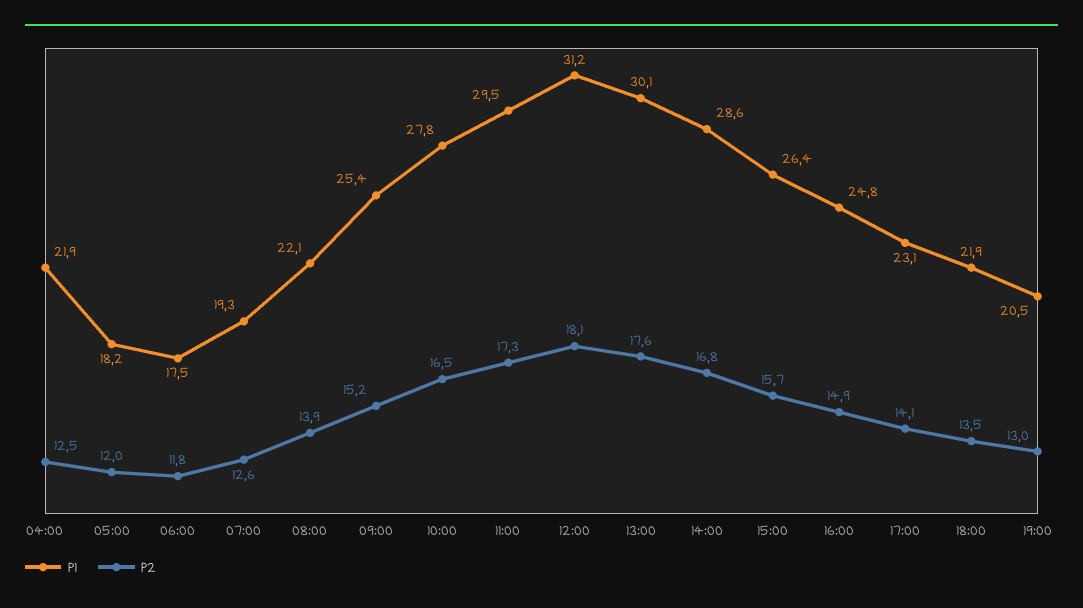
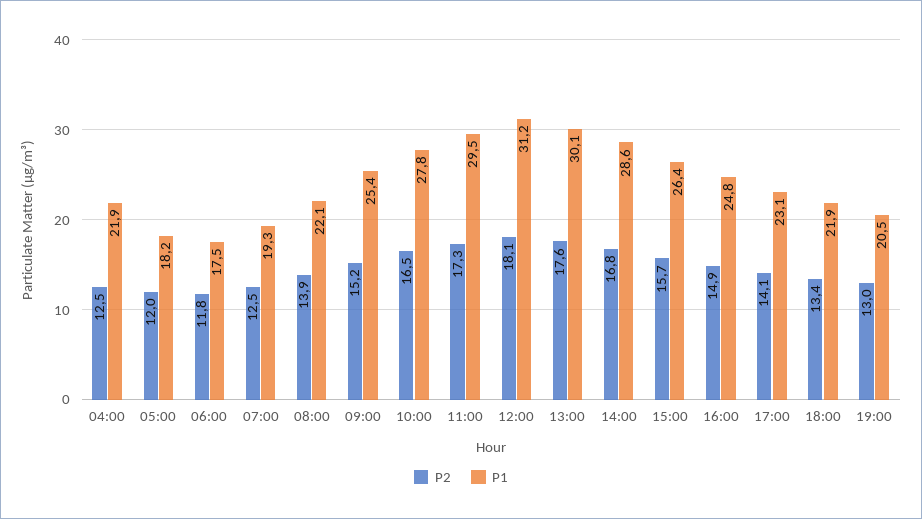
  {
    "P1": {
      "04:00": 21.9,
      "05:00": 18.2,
      "06:00": 17.5,
      "07:00": 19.3,
      "08:00": 22.1,
      "09:00": 25.4,
      "10:00": 27.8,
      "11:00": 29.5,
      "12:00": 31.2,
      "13:00": 30.1,
      "14:00": 28.6,
      "15:00": 26.4,
      "16:00": 24.8,
      "17:00": 23.1,
      "18:00": 21.9,
      "19:00": 20.5
    },
    "P2": {
      "04:00": 12.5,
      "05:00": 12,
      "06:00": 11.8,
-     "07:00": 12.6,
+     "07:00": 12.5,
      "08:00": 13.9,
      "09:00": 15.2,
      "10:00": 16.5,
      "11:00": 17.3,
      "12:00": 18.1,
      "13:00": 17.6,
      "14:00": 16.8,
      "15:00": 15.7,
      "16:00": 14.9,
      "17:00": 14.1,
-     "18:00": 13.5,
+     "18:00": 13.4,
      "19:00": 13
    }
  }

